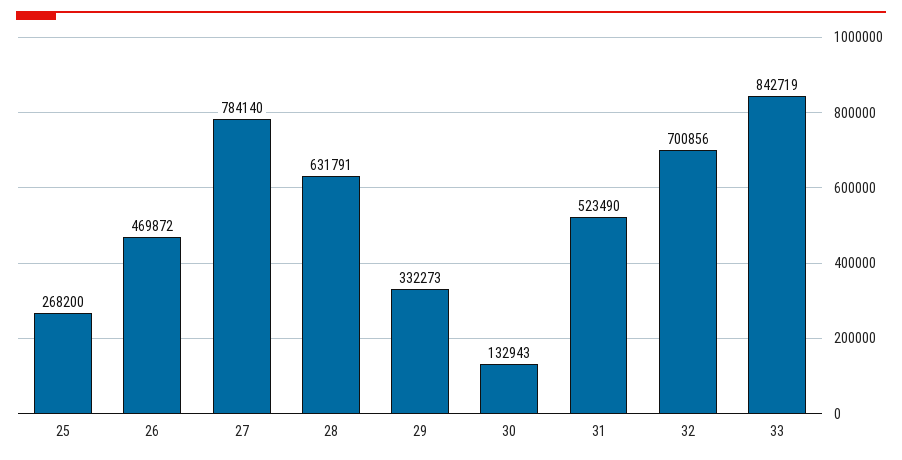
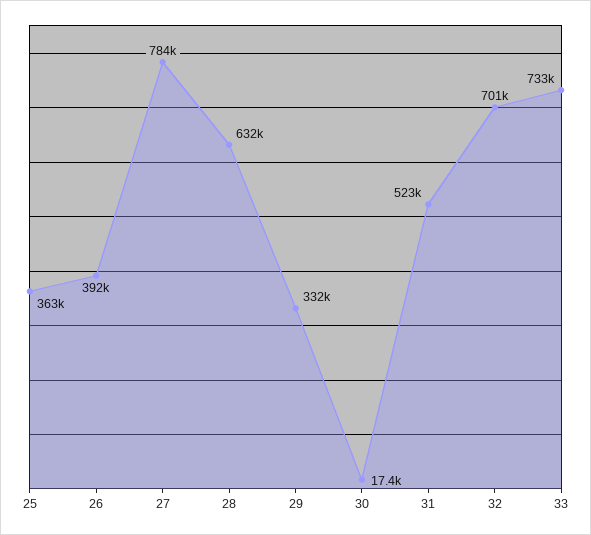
  {
-   "25": 268200,
+   "25": 363000,
-   "26": 469872,
+   "26": 392000,
    "27": 784140,
    "28": 631791,
    "29": 332273,
-   "30": 132943,
+   "30": 17400,
    "31": 523490,
    "32": 700856,
-   "33": 842719
+   "33": 733000
  }

